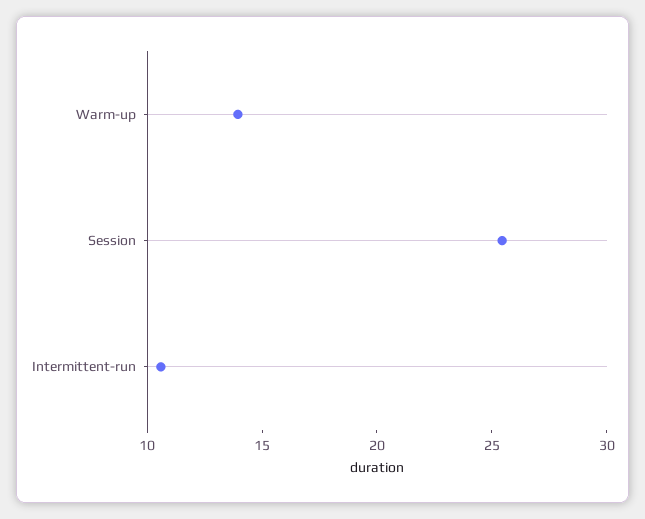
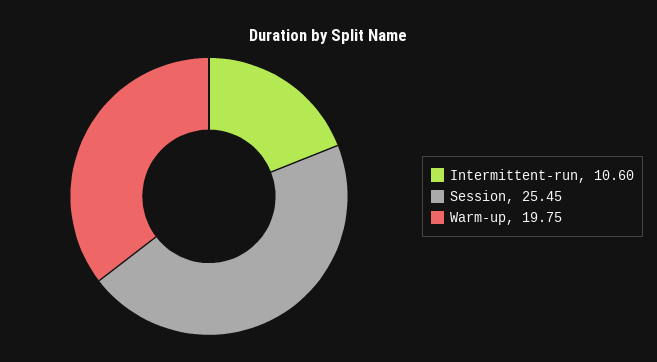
  {
-   "Warm-up": 14,
+   "Warm-up": 19.75,
    "Session": 25.45,
    "Intermittent-run": 10.6
  }

